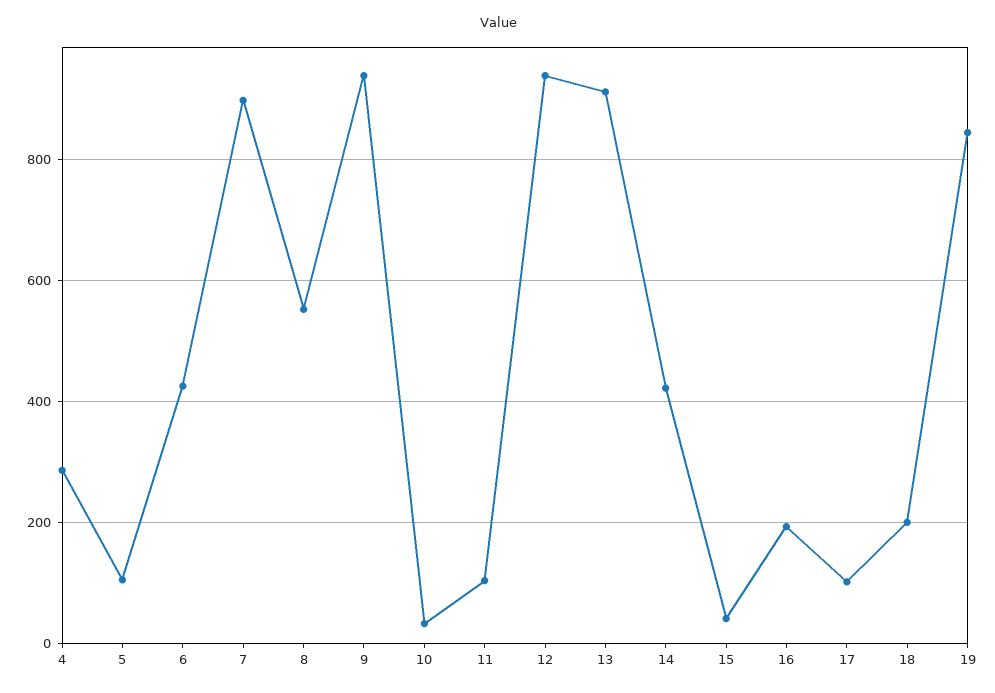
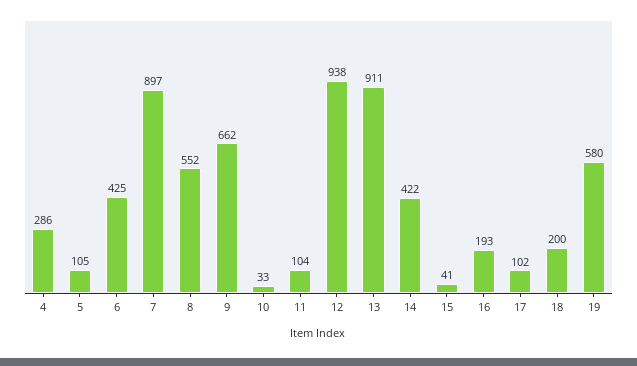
  {
    "4": 286,
    "5": 105,
    "6": 425,
    "7": 897,
    "8": 552,
-   "9": 940,
+   "9": 662,
    "10": 33,
    "11": 104,
    "12": 938,
    "13": 911,
    "14": 422,
    "15": 41,
    "16": 193,
    "17": 102,
    "18": 200,
-   "19": 840
+   "19": 580
  }

